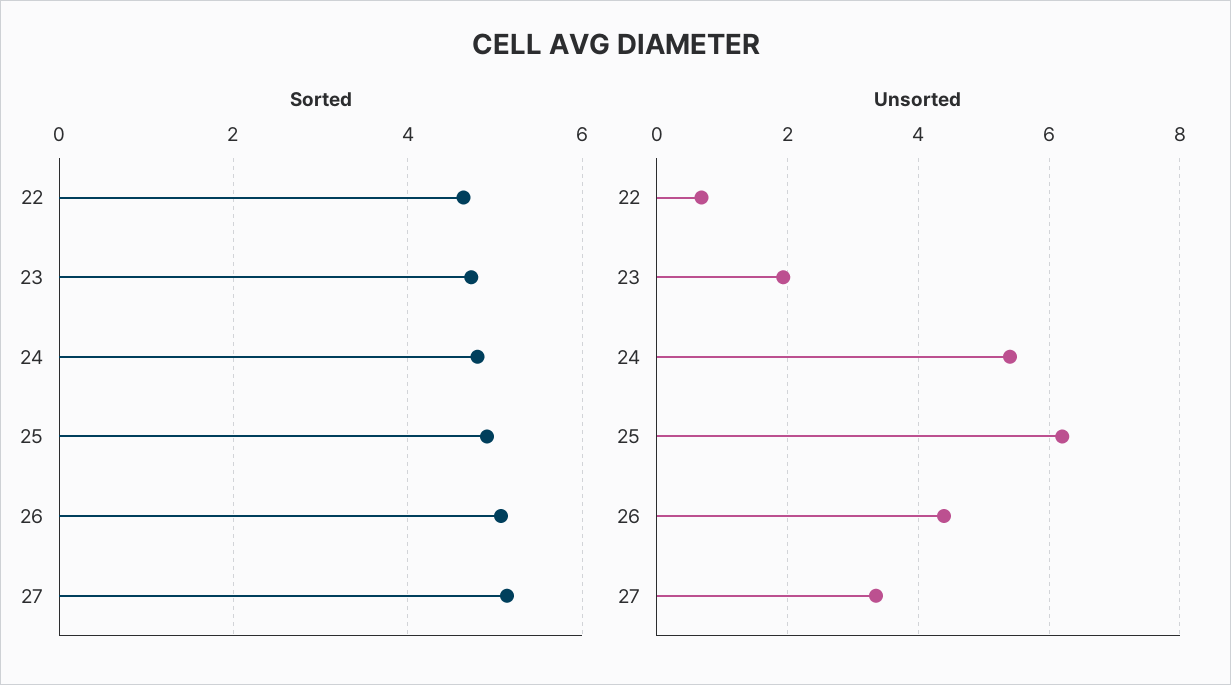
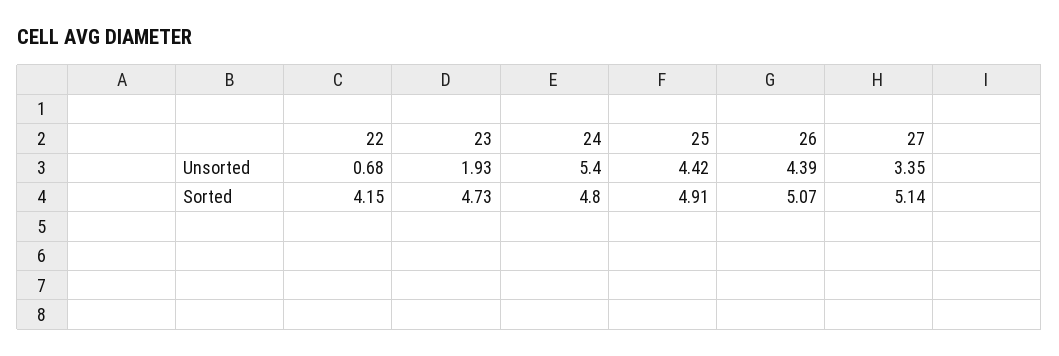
  {
    "Sorted": {
-     "22": 4.6,
+     "22": 4.15,
      "23": 4.73,
      "24": 4.8,
      "25": 4.91,
      "26": 5.07,
      "27": 5.14
    },
    "Unsorted": {
      "22": 0.68,
      "23": 1.93,
      "24": 5.4,
-     "25": 6.2,
+     "25": 4.42,
      "26": 4.39,
      "27": 3.35
    }
  }

